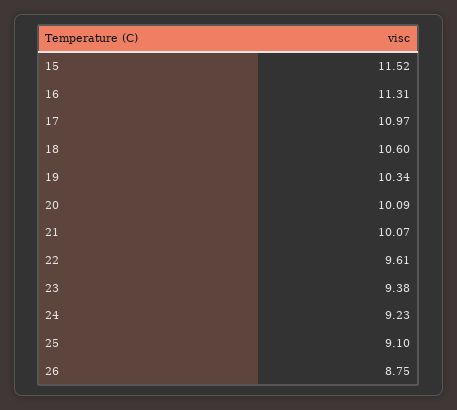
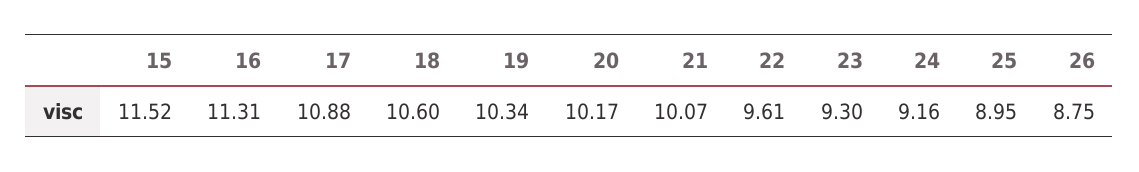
  {
    "15": 11.52,
    "16": 11.31,
-   "17": 10.97,
+   "17": 10.88,
    "18": 10.6,
    "19": 10.34,
-   "20": 10.09,
+   "20": 10.17,
    "21": 10.07,
    "22": 9.61,
-   "23": 9.38,
+   "23": 9.3,
-   "24": 9.23,
+   "24": 9.16,
-   "25": 9.1,
+   "25": 8.95,
    "26": 8.75
  }

